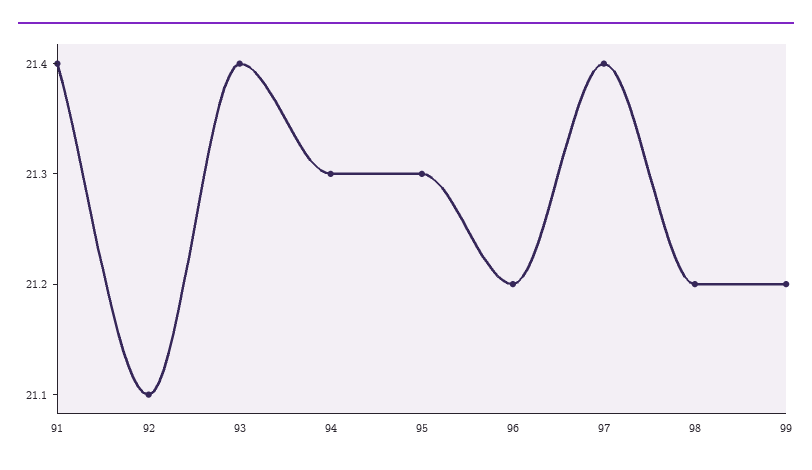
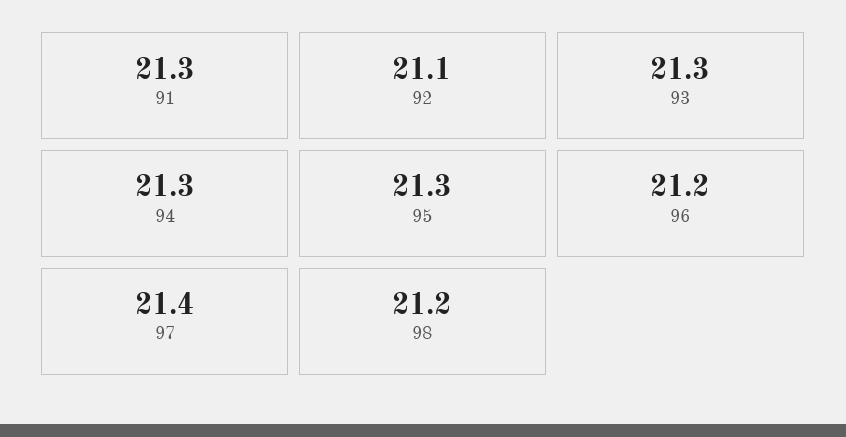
  {
-   "91": 21.4,
+   "91": 21.3,
    "92": 21.1,
-   "93": 21.4,
+   "93": 21.3,
    "94": 21.3,
    "95": 21.3,
    "96": 21.2,
    "97": 21.4,
-   "98": 21.2,
+   "98": 21.2
-   "99": 21.2
  }

